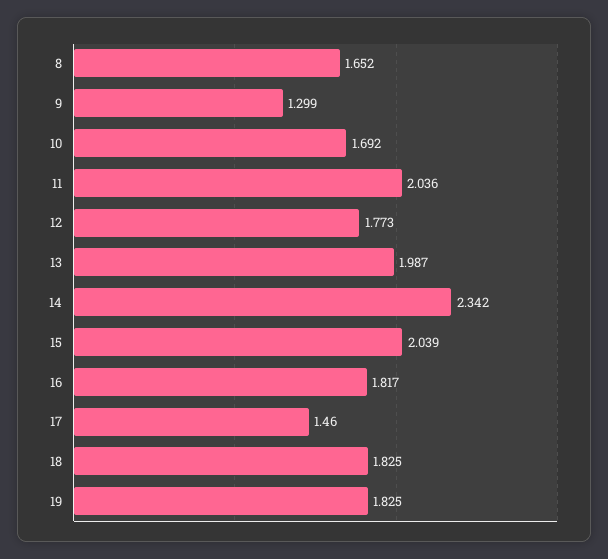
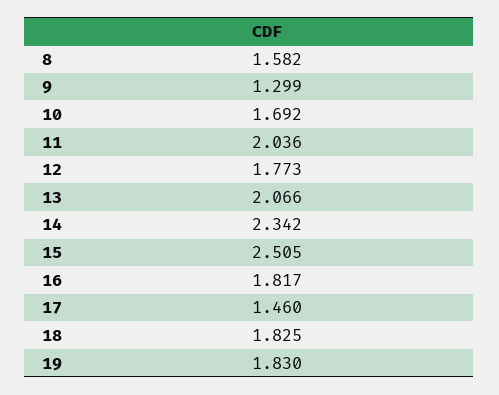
  {
-   "8": 1.652,
+   "8": 1.582,
    "9": 1.299,
    "10": 1.692,
    "11": 2.036,
    "12": 1.773,
-   "13": 1.987,
+   "13": 2.066,
    "14": 2.342,
-   "15": 2.039,
+   "15": 2.505,
    "16": 1.817,
    "17": 1.46,
    "18": 1.825,
-   "19": 1.825
+   "19": 1.83
  }

